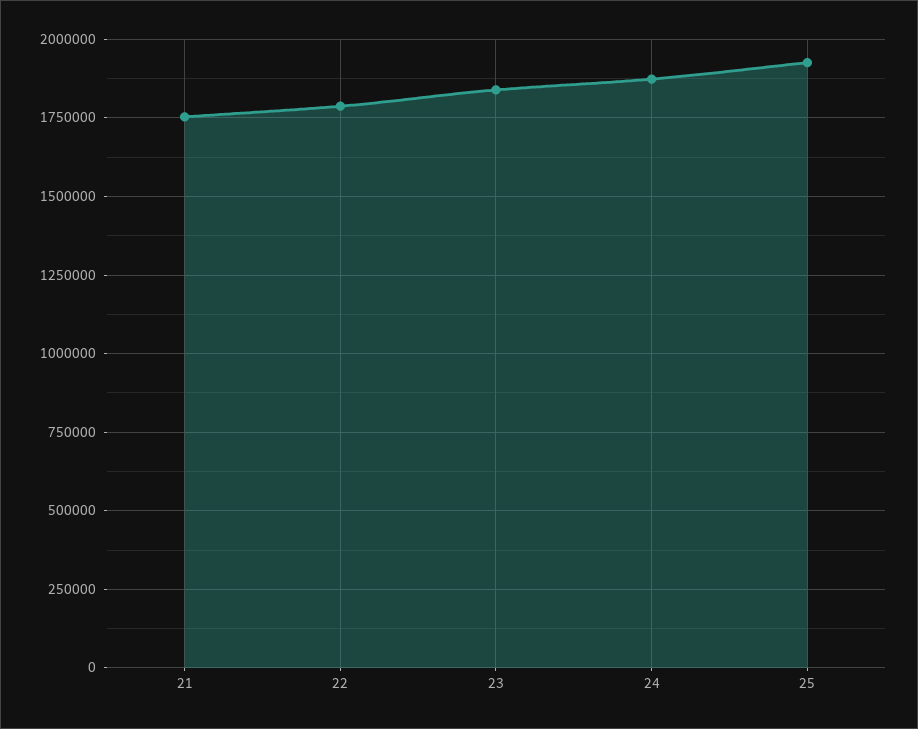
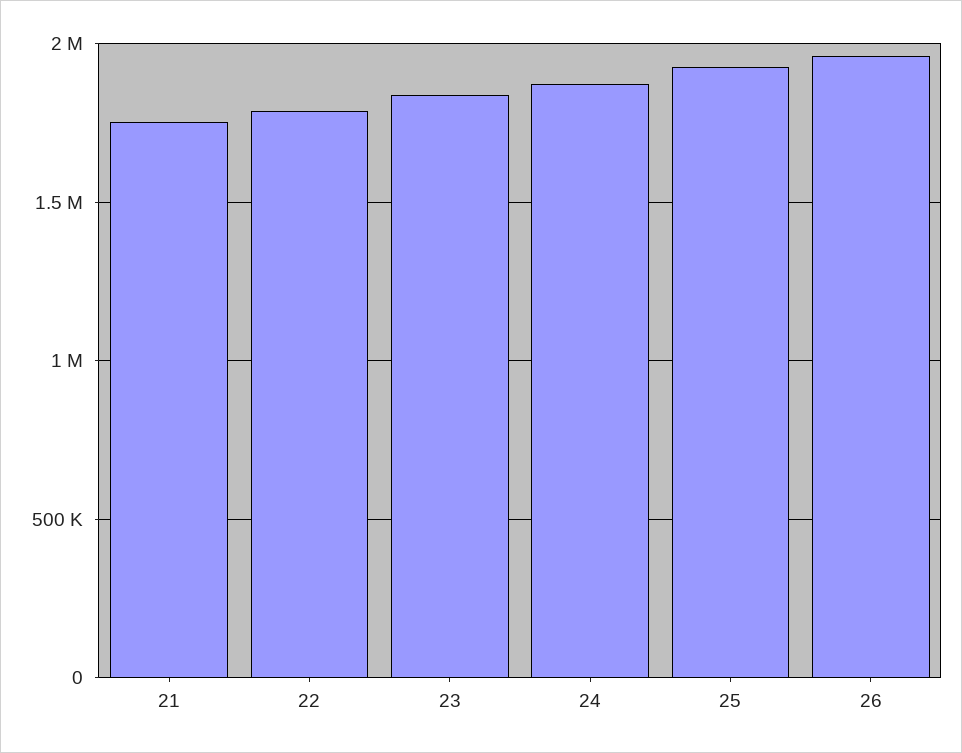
  {
    "21": 1750000,
    "22": 1800000,
    "23": 1850000,
    "24": 1875000,
-   "25": 1925000
+   "25": 1925000,
+   "26": 1950000
  }

